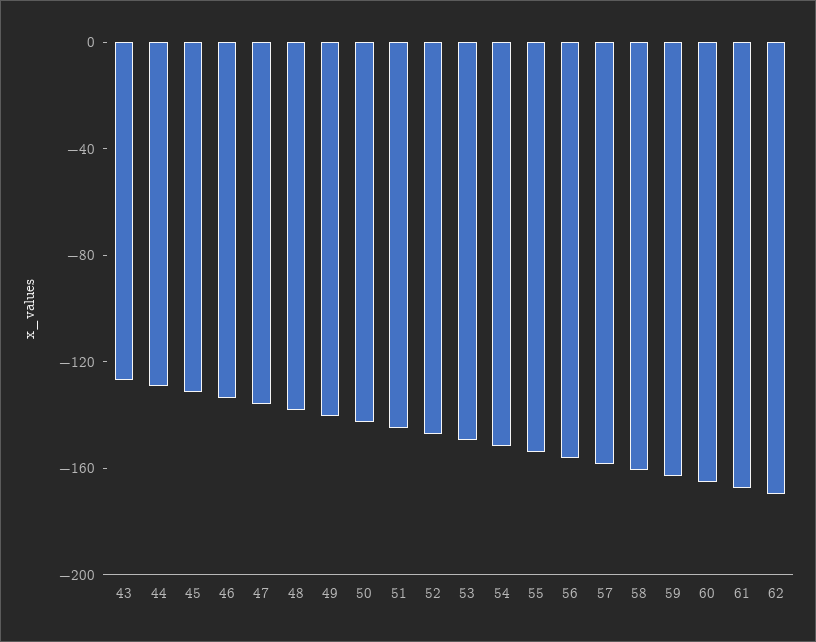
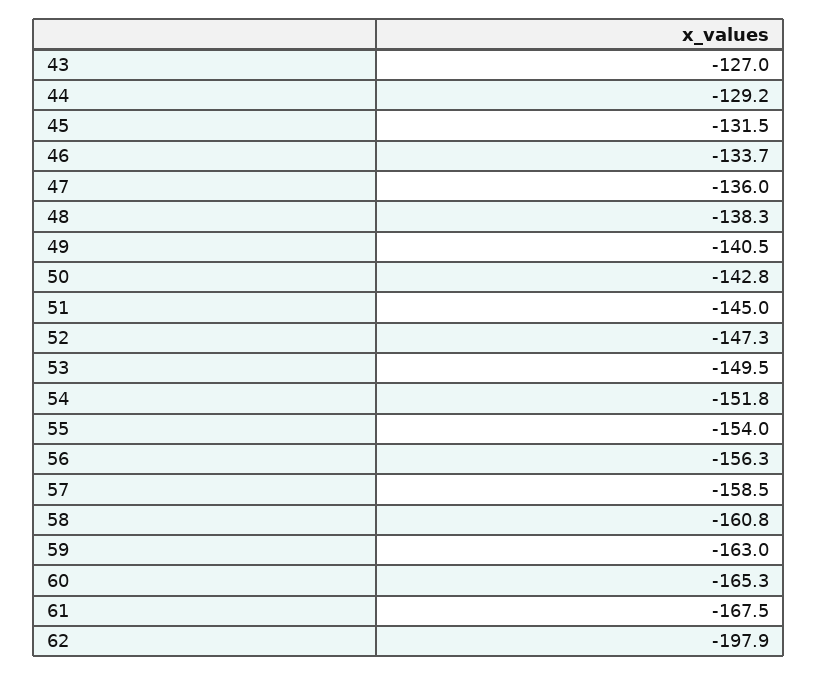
  {
    "43": -127,
    "44": -129.2,
    "45": -131.5,
    "46": -133.7,
    "47": -136,
    "48": -138.3,
    "49": -140.5,
    "50": -142.8,
    "51": -145,
    "52": -147.3,
    "53": -149.5,
    "54": -151.8,
    "55": -154,
    "56": -156.3,
    "57": -158.5,
    "58": -160.8,
    "59": -163,
    "60": -165.3,
    "61": -167.5,
-   "62": -170
+   "62": -197.9
  }

